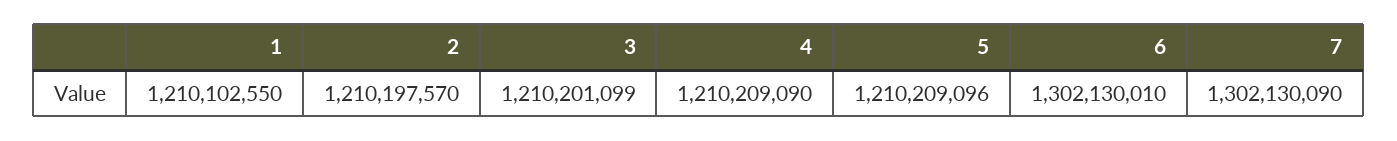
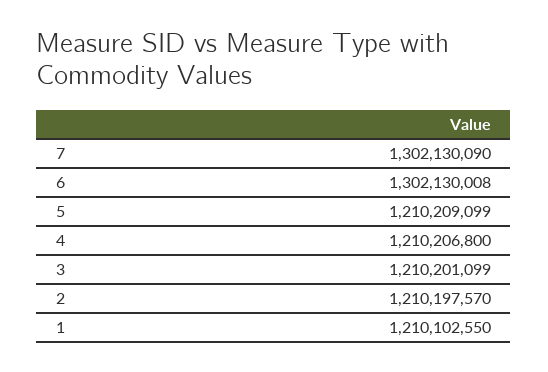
  {
    "1": 1210102550,
    "2": 1210197570,
    "3": 1210201099,
-   "4": 1210209090,
+   "4": 1210206800,
-   "5": 1210209096,
+   "5": 1210209099,
-   "6": 1302130010,
+   "6": 1302130008,
    "7": 1302130090
  }

